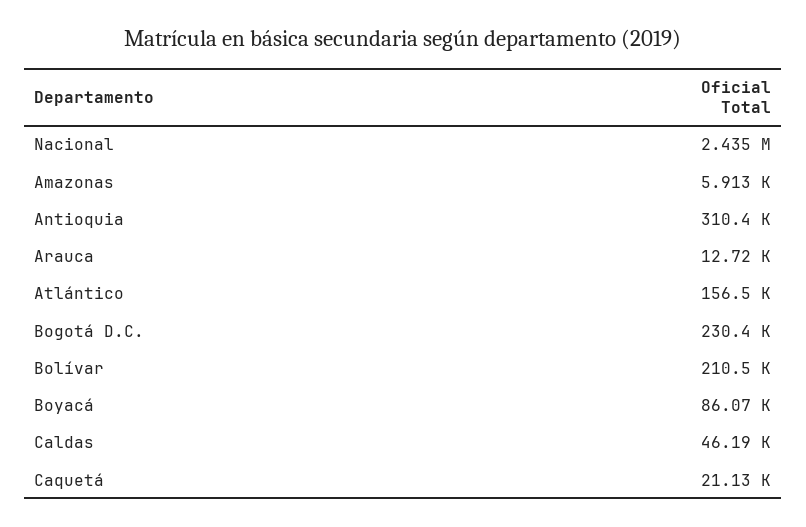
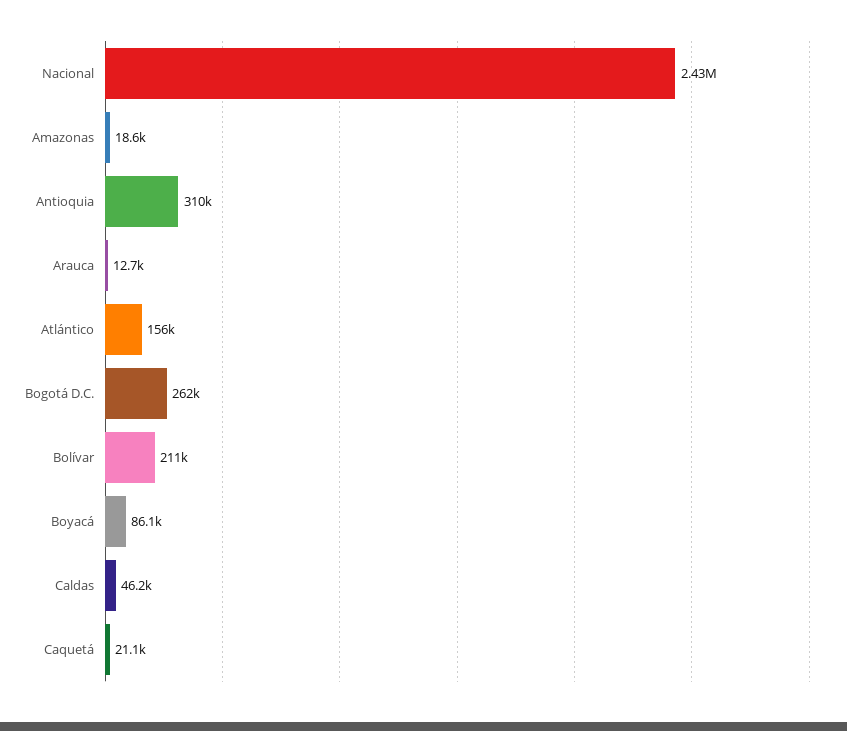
  {
    "Nacional": 2435000,
-   "Amazonas": 5913,
+   "Amazonas": 18600,
    "Antioquia": 310400,
    "Arauca": 12720,
    "Atlántico": 156500,
-   "Bogotá D.C.": 230400,
+   "Bogotá D.C.": 262000,
    "Bolívar": 210500,
    "Boyacá": 86070,
    "Caldas": 46190,
    "Caquetá": 21130
  }

